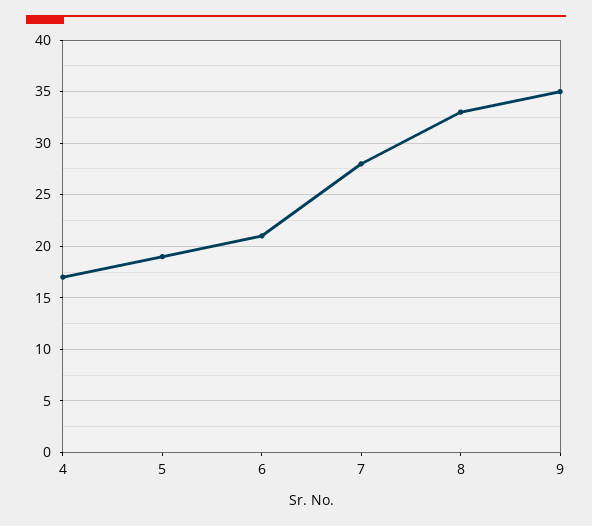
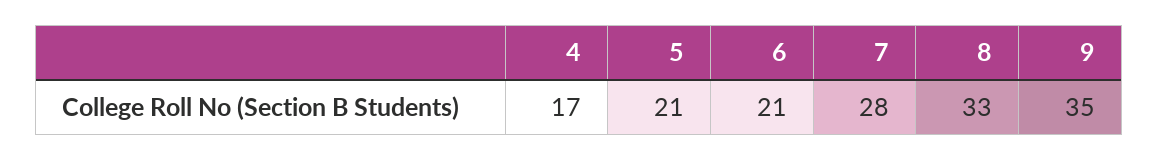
  {
    "4": 17,
-   "5": 19,
+   "5": 21,
    "6": 21,
    "7": 28,
    "8": 33,
    "9": 35
  }

